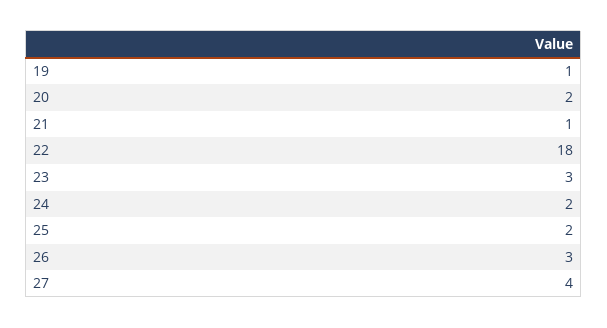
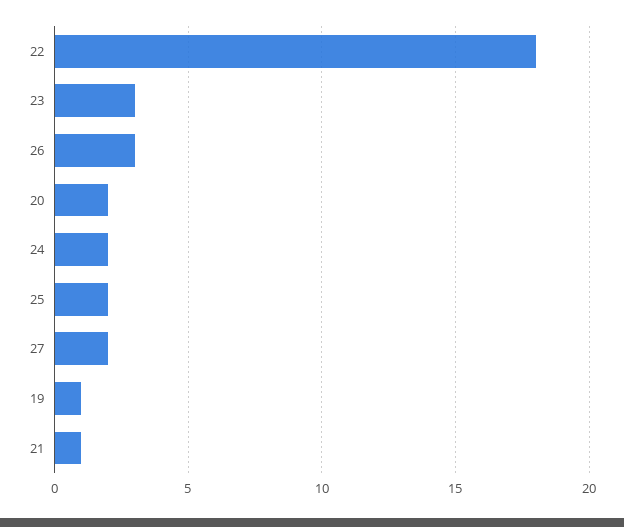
  {
    "19": 1,
    "20": 2,
    "21": 1,
    "22": 18,
    "23": 3,
    "24": 2,
    "25": 2,
    "26": 3,
-   "27": 4
+   "27": 2
  }

